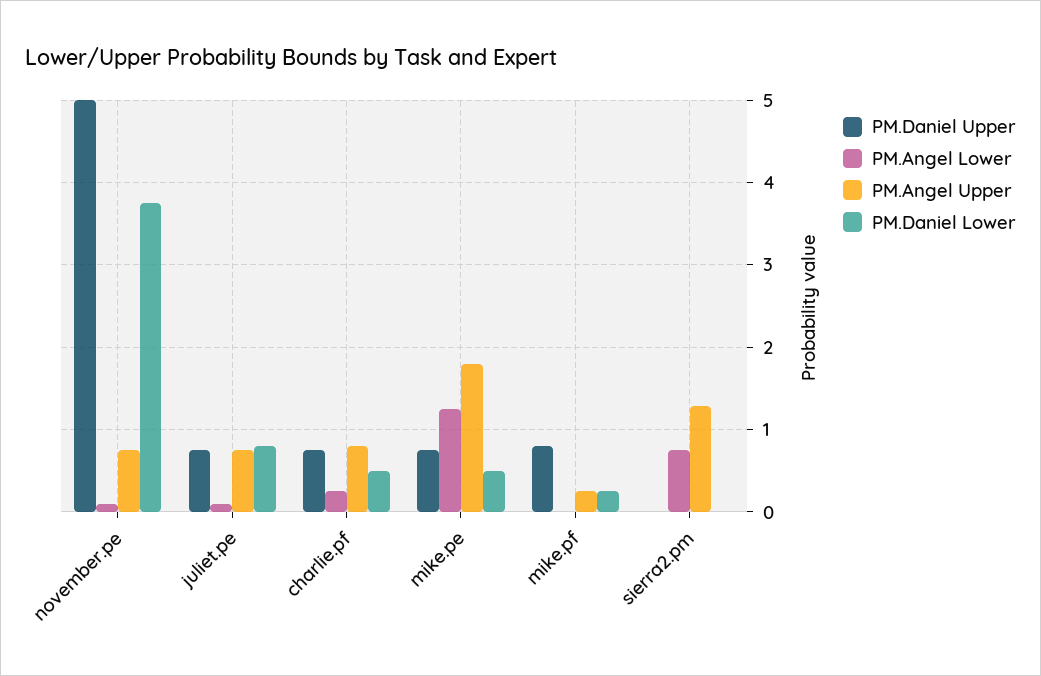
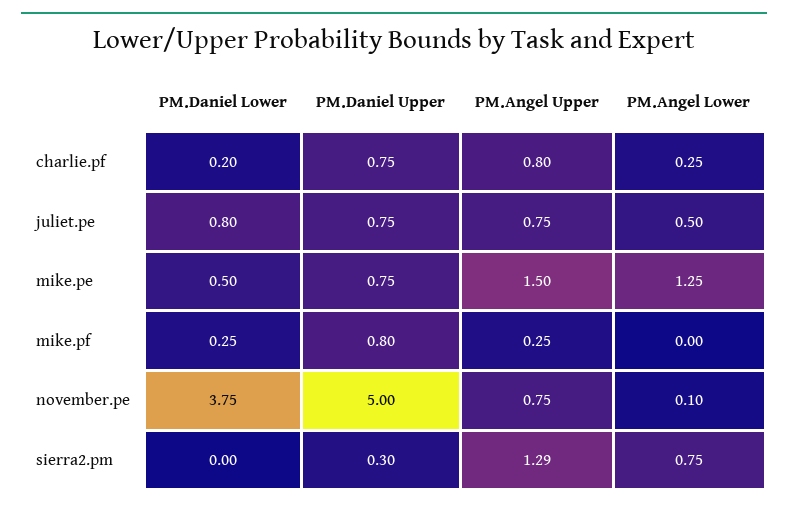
  {
    "PM.Daniel Upper": {
      "november.pe": 5,
      "juliet.pe": 0.75,
      "charlie.pf": 0.75,
      "mike.pe": 0.75,
      "mike.pf": 0.8,
-     "sierra2.pm": 0
+     "sierra2.pm": 0.3
    },
    "PM.Angel Lower": {
      "november.pe": 0.1,
-     "juliet.pe": 0.1,
+     "juliet.pe": 0.5,
      "charlie.pf": 0.25,
      "mike.pe": 1.25,
      "mike.pf": 0,
      "sierra2.pm": 0.75
    },
    "PM.Angel Upper": {
      "november.pe": 0.75,
      "juliet.pe": 0.75,
      "charlie.pf": 0.8,
-     "mike.pe": 1.8,
+     "mike.pe": 1.5,
      "mike.pf": 0.25,
      "sierra2.pm": 1.29
    },
    "PM.Daniel Lower": {
      "november.pe": 3.75,
      "juliet.pe": 0.8,
-     "charlie.pf": 0.5,
+     "charlie.pf": 0.2,
      "mike.pe": 0.5,
      "mike.pf": 0.25,
      "sierra2.pm": 0
    }
  }

